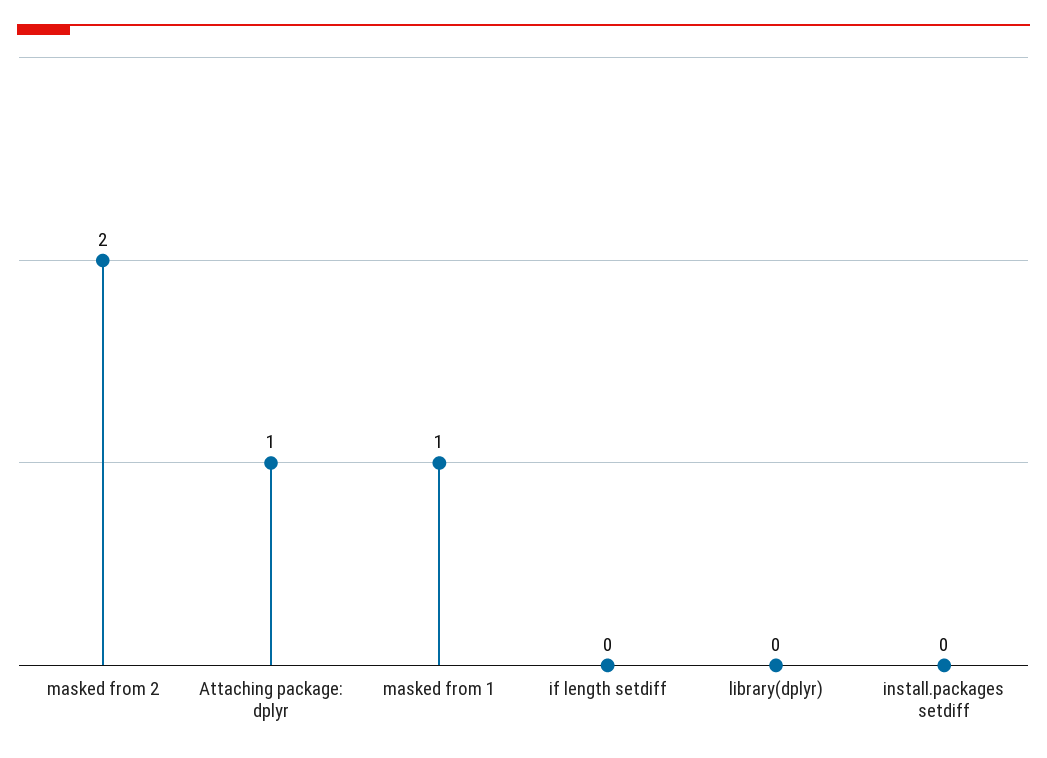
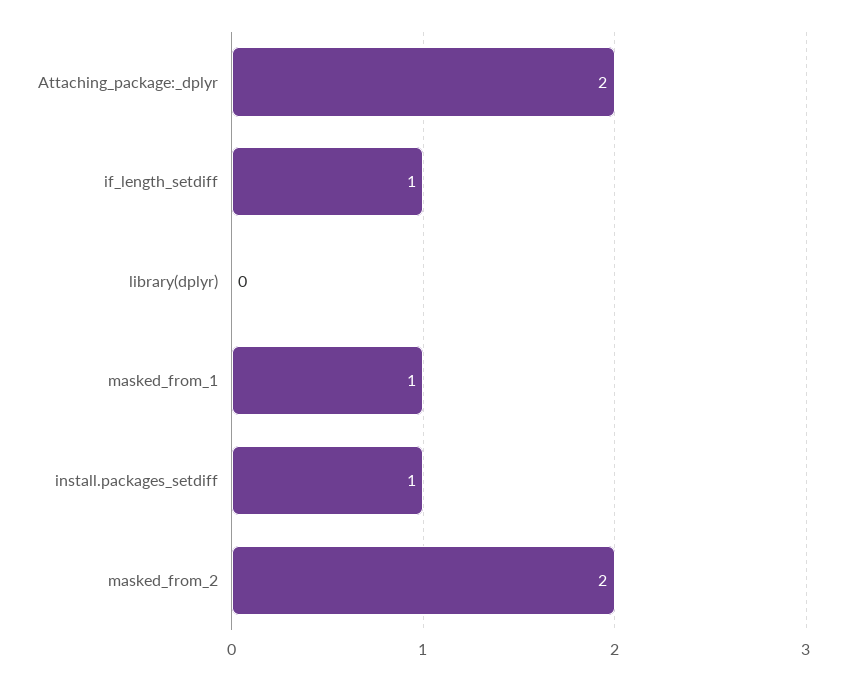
  {
    "masked from 2": 2,
-   "Attaching package: dplyr": 1,
+   "Attaching package: dplyr": 2,
    "masked from 1": 1,
-   "if length setdiff": 0,
+   "if length setdiff": 1,
    "library(dplyr)": 0,
-   "install.packages setdiff": 0
+   "install.packages setdiff": 1
  }

